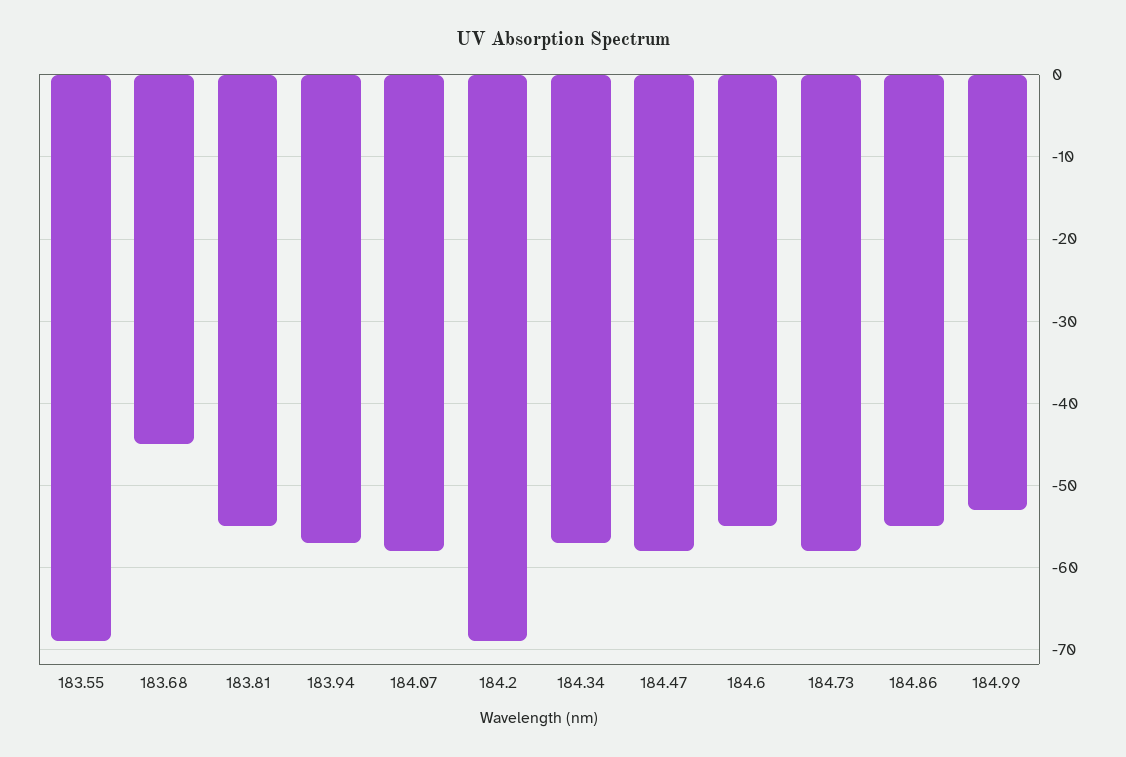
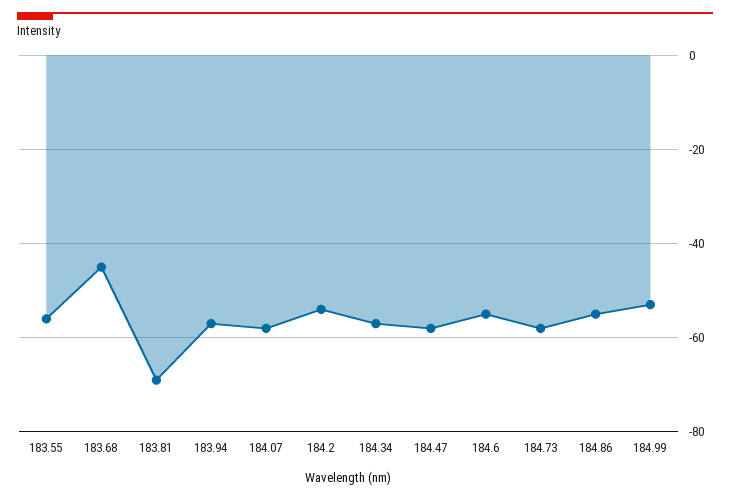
  {
-   "183.55": -69,
+   "183.55": -55,
    "183.68": -45,
-   "183.81": -55,
+   "183.81": -70,
    "183.94": -57,
    "184.07": -58,
-   "184.2": -69,
+   "184.2": -55,
    "184.34": -57,
    "184.47": -58,
    "184.6": -55,
    "184.73": -58,
    "184.86": -55,
    "184.99": -53
  }

